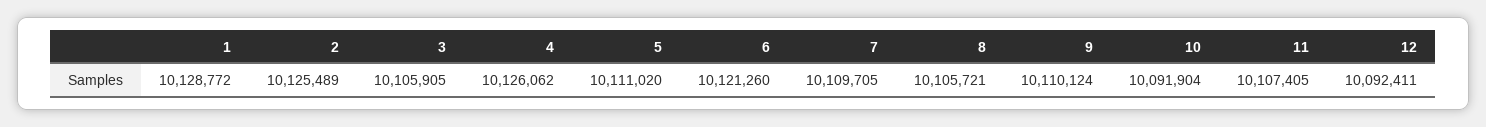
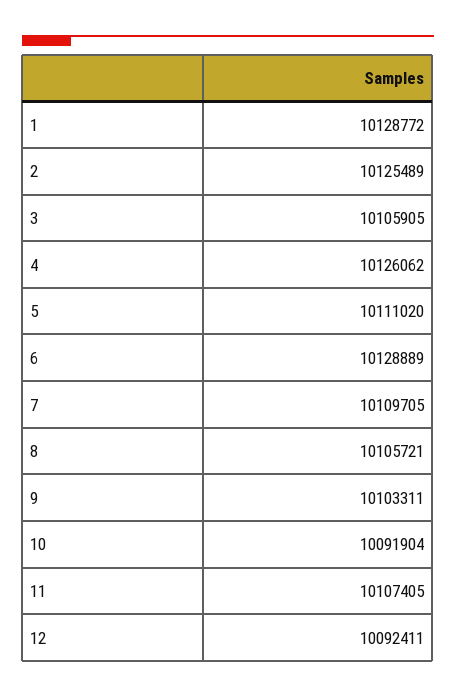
  {
    "1": 10128772,
    "2": 10125489,
    "3": 10105905,
    "4": 10126062,
    "5": 10111020,
-   "6": 10121260,
+   "6": 10128889,
    "7": 10109705,
    "8": 10105721,
-   "9": 10110124,
+   "9": 10103311,
    "10": 10091904,
    "11": 10107405,
    "12": 10092411
  }

